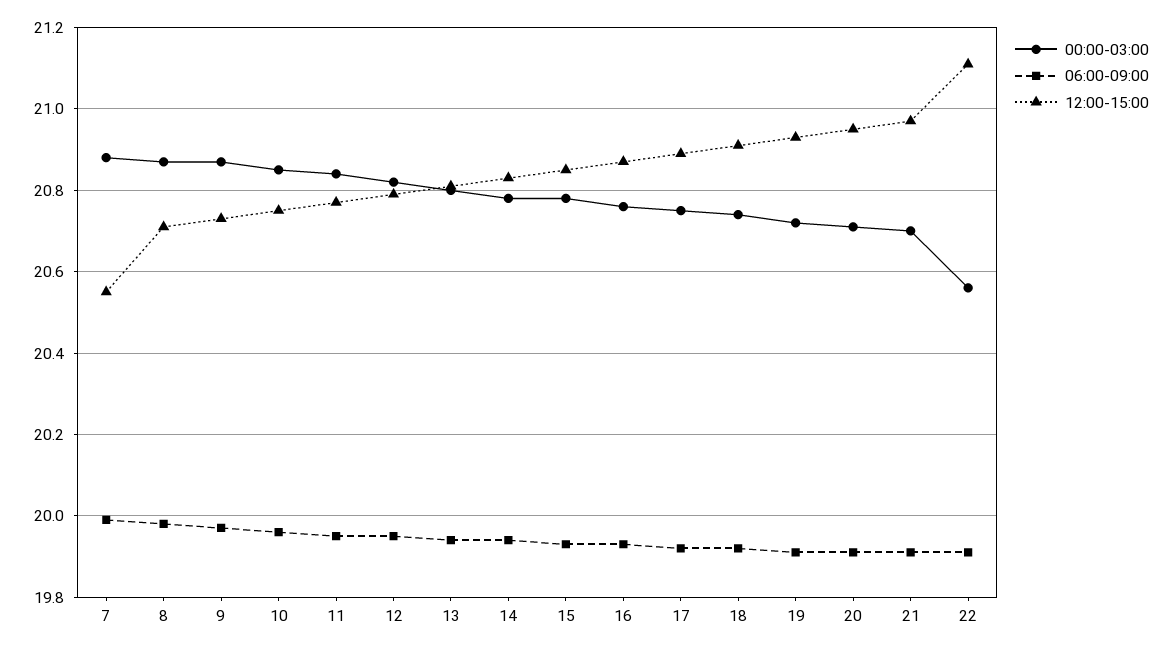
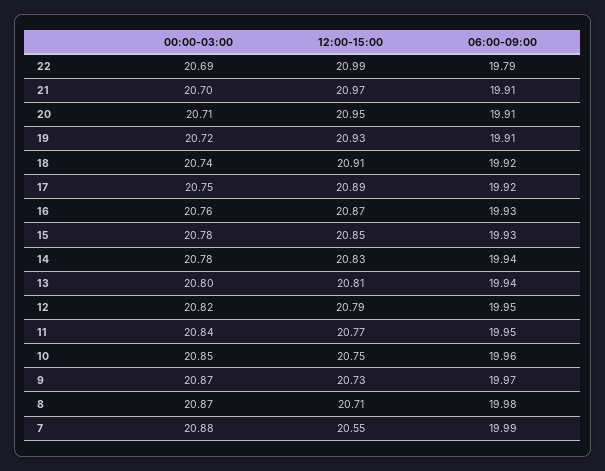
  {
    "00:00-03:00": {
      "7": 20.88,
      "8": 20.87,
      "9": 20.87,
      "10": 20.85,
      "11": 20.84,
      "12": 20.82,
      "13": 20.8,
      "14": 20.78,
      "15": 20.78,
      "16": 20.76,
      "17": 20.75,
      "18": 20.74,
      "19": 20.72,
      "20": 20.71,
      "21": 20.7,
-     "22": 20.55
+     "22": 20.69
    },
    "06:00-09:00": {
      "7": 19.99,
      "8": 19.98,
      "9": 19.97,
      "10": 19.96,
      "11": 19.95,
      "12": 19.95,
      "13": 19.94,
      "14": 19.94,
      "15": 19.93,
      "16": 19.93,
      "17": 19.92,
      "18": 19.92,
      "19": 19.91,
      "20": 19.91,
      "21": 19.91,
-     "22": 19.9
+     "22": 19.79
    },
    "12:00-15:00": {
      "7": 20.55,
      "8": 20.71,
      "9": 20.73,
      "10": 20.75,
      "11": 20.77,
      "12": 20.79,
      "13": 20.81,
      "14": 20.83,
      "15": 20.85,
      "16": 20.87,
      "17": 20.89,
      "18": 20.91,
      "19": 20.93,
      "20": 20.95,
      "21": 20.97,
-     "22": 21.1
+     "22": 20.99
    }
  }

